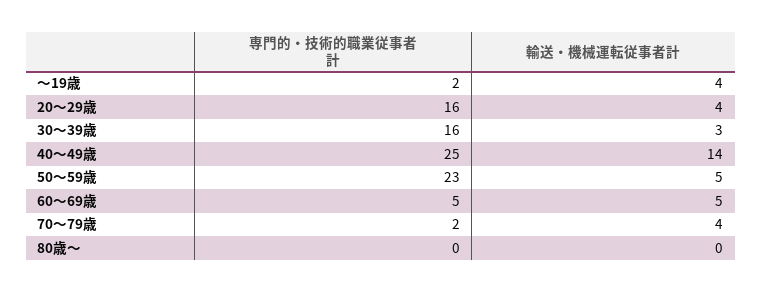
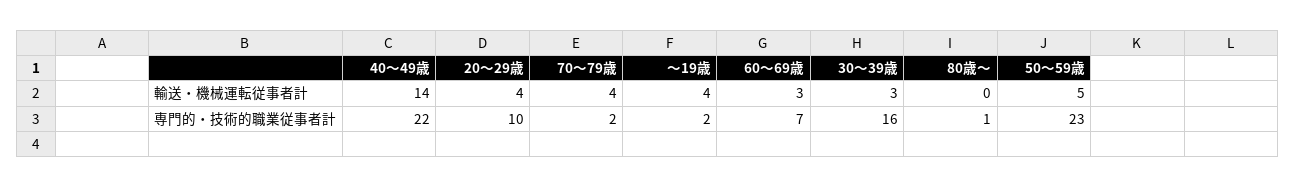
  {
    "専門的・技術的職業従事者計": {
      "～19歳": 2,
-     "20～29歳": 16,
+     "20～29歳": 10,
      "30～39歳": 16,
-     "40～49歳": 25,
+     "40～49歳": 22,
      "50～59歳": 23,
-     "60～69歳": 5,
+     "60～69歳": 7,
      "70～79歳": 2,
-     "80歳～": 0
+     "80歳～": 1
    },
    "輸送・機械運転従事者計": {
      "～19歳": 4,
      "20～29歳": 4,
      "30～39歳": 3,
      "40～49歳": 14,
      "50～59歳": 5,
-     "60～69歳": 5,
+     "60～69歳": 3,
      "70～79歳": 4,
      "80歳～": 0
    }
  }

